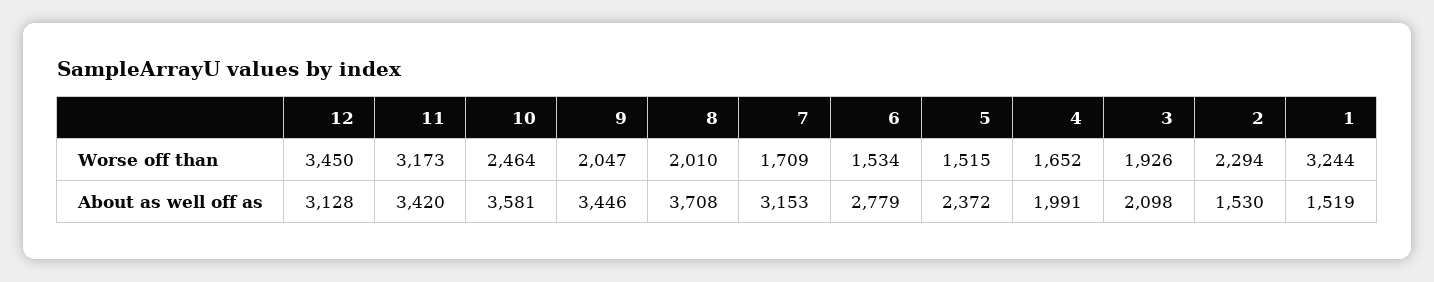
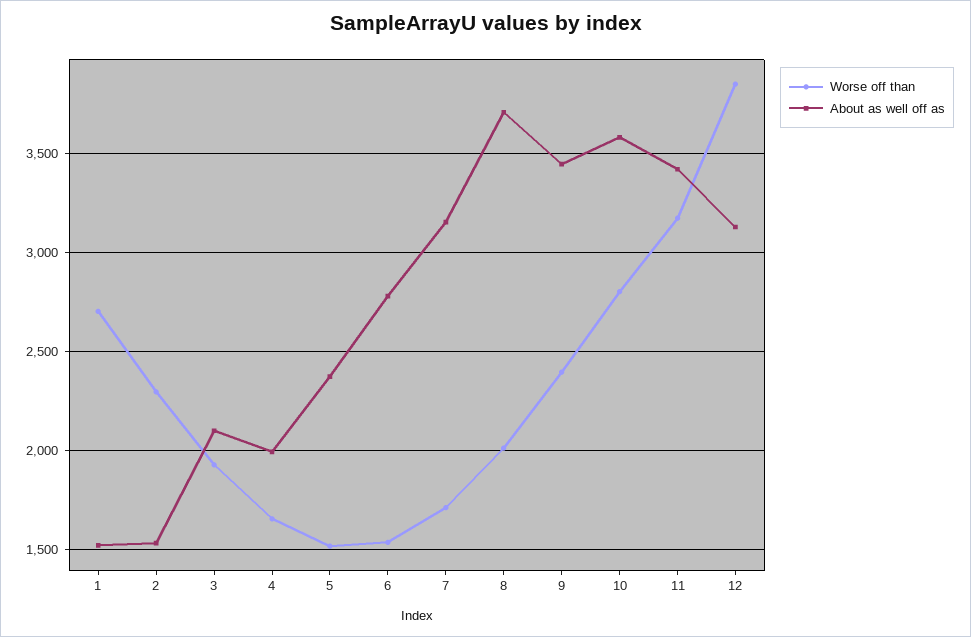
  {
    "Worse off than": {
-     "12": 3450,
+     "12": 3850,
      "11": 3173,
-     "10": 2464,
+     "10": 2800,
-     "9": 2047,
+     "9": 2400,
      "8": 2010,
      "7": 1709,
      "6": 1534,
      "5": 1515,
      "4": 1652,
      "3": 1926,
      "2": 2294,
-     "1": 3244
+     "1": 2700
    },
    "About as well off as": {
      "12": 3128,
      "11": 3420,
      "10": 3581,
      "9": 3446,
      "8": 3708,
      "7": 3153,
      "6": 2779,
      "5": 2372,
      "4": 1991,
      "3": 2098,
      "2": 1530,
      "1": 1519
    }
  }

